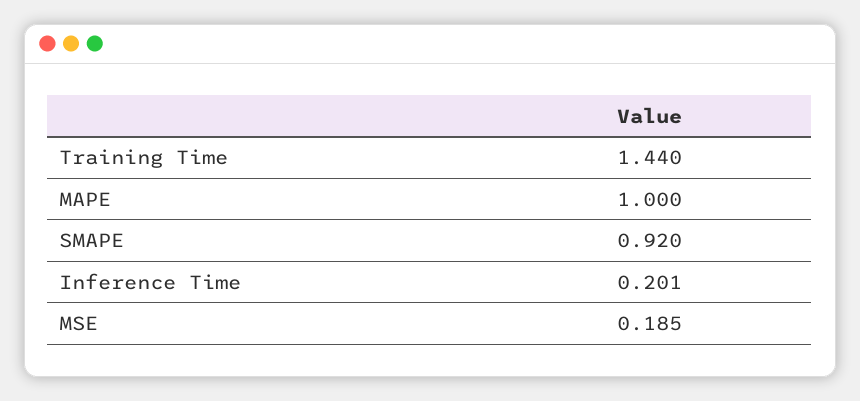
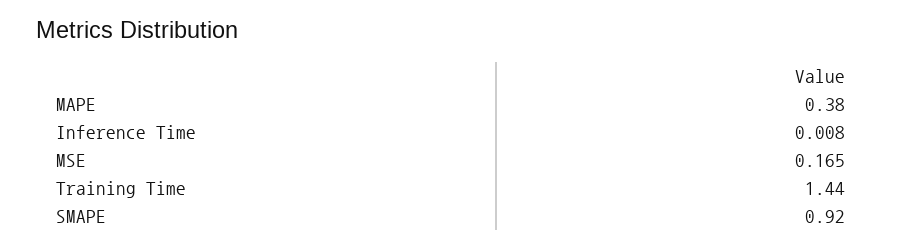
  {
    "Training Time": 1.44,
-   "MAPE": 1,
+   "MAPE": 0.38,
    "SMAPE": 0.92,
-   "Inference Time": 0.201,
+   "Inference Time": 0.008,
-   "MSE": 0.185
+   "MSE": 0.165
  }

